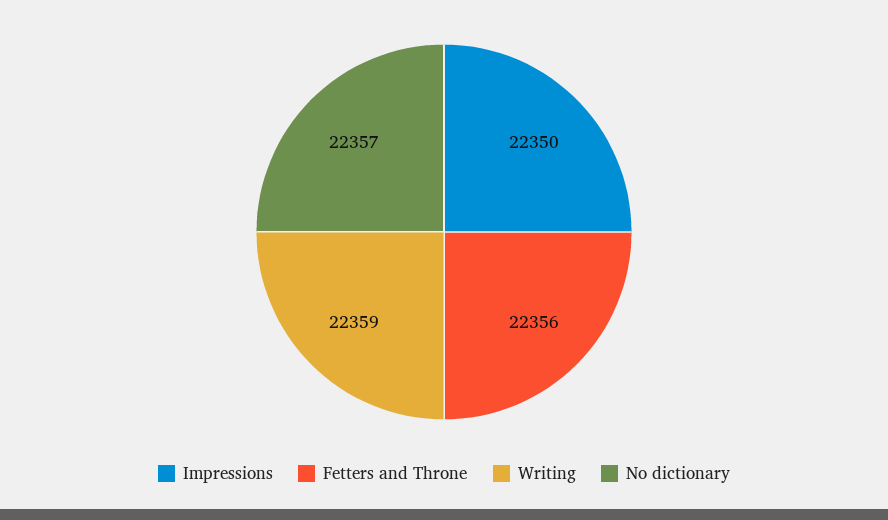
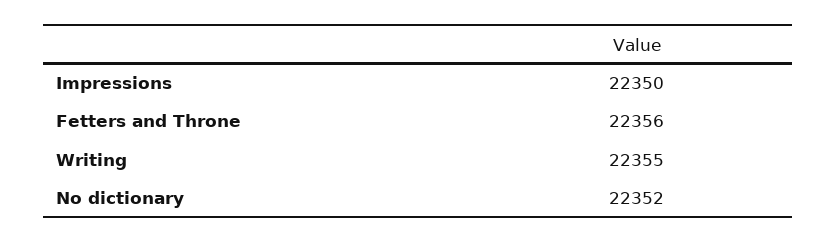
  {
    "Impressions": 22350,
    "Fetters and Throne": 22356,
-   "Writing": 22359,
+   "Writing": 22355,
-   "No dictionary": 22357
+   "No dictionary": 22352
  }

